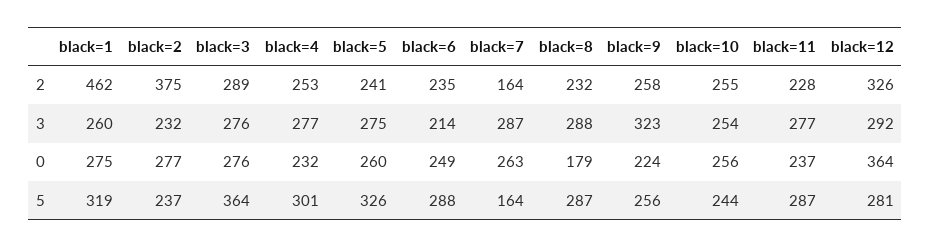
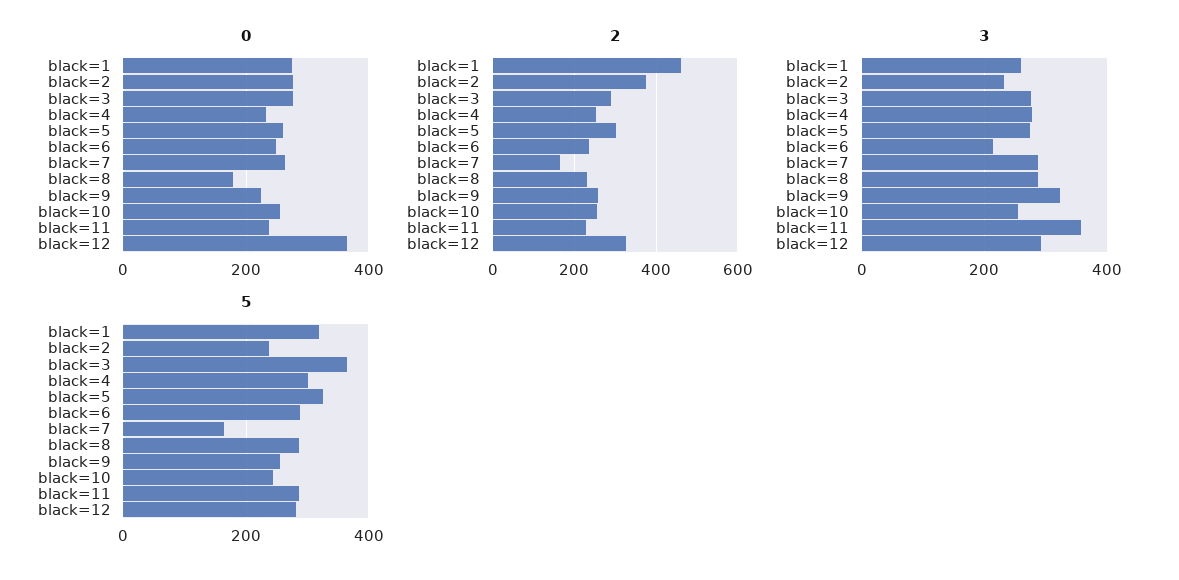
  {
    "2": {
      "black=1": 462,
      "black=2": 375,
      "black=3": 289,
      "black=4": 253,
-     "black=5": 241,
+     "black=5": 300,
      "black=6": 235,
      "black=7": 164,
      "black=8": 232,
      "black=9": 258,
      "black=10": 255,
      "black=11": 228,
      "black=12": 326
    },
    "3": {
      "black=1": 260,
      "black=2": 232,
      "black=3": 276,
      "black=4": 277,
      "black=5": 275,
      "black=6": 214,
      "black=7": 287,
      "black=8": 288,
      "black=9": 323,
      "black=10": 254,
-     "black=11": 277,
+     "black=11": 360,
      "black=12": 292
    },
    "0": {
      "black=1": 275,
      "black=2": 277,
      "black=3": 276,
      "black=4": 232,
      "black=5": 260,
      "black=6": 249,
      "black=7": 263,
      "black=8": 179,
      "black=9": 224,
      "black=10": 256,
      "black=11": 237,
      "black=12": 364
    },
    "5": {
      "black=1": 319,
      "black=2": 237,
      "black=3": 364,
      "black=4": 301,
      "black=5": 326,
      "black=6": 288,
      "black=7": 164,
      "black=8": 287,
      "black=9": 256,
      "black=10": 244,
      "black=11": 287,
      "black=12": 281
    }
  }

